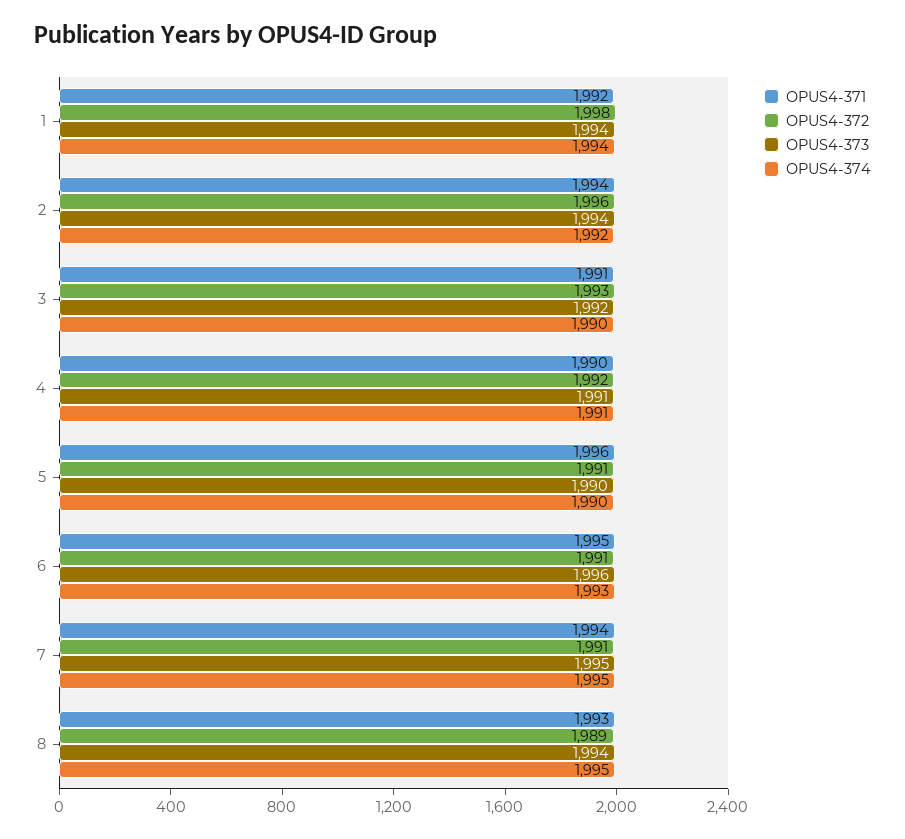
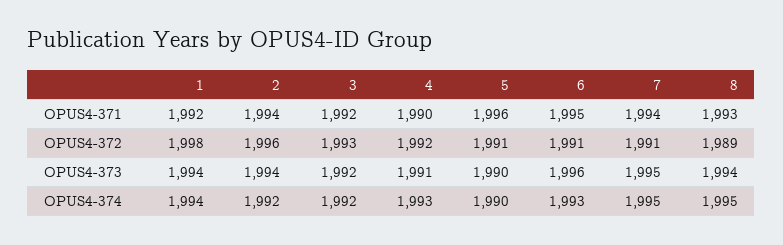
  {
    "OPUS4-371": {
      "1": 1992,
      "2": 1994,
-     "3": 1991,
+     "3": 1992,
      "4": 1990,
      "5": 1996,
      "6": 1995,
      "7": 1994,
      "8": 1993
    },
    "OPUS4-372": {
      "1": 1998,
      "2": 1996,
      "3": 1993,
      "4": 1992,
      "5": 1991,
      "6": 1991,
      "7": 1991,
      "8": 1989
    },
    "OPUS4-373": {
      "1": 1994,
      "2": 1994,
      "3": 1992,
      "4": 1991,
      "5": 1990,
      "6": 1996,
      "7": 1995,
      "8": 1994
    },
    "OPUS4-374": {
      "1": 1994,
      "2": 1992,
-     "3": 1990,
+     "3": 1992,
-     "4": 1991,
+     "4": 1993,
      "5": 1990,
      "6": 1993,
      "7": 1995,
      "8": 1995
    }
  }

